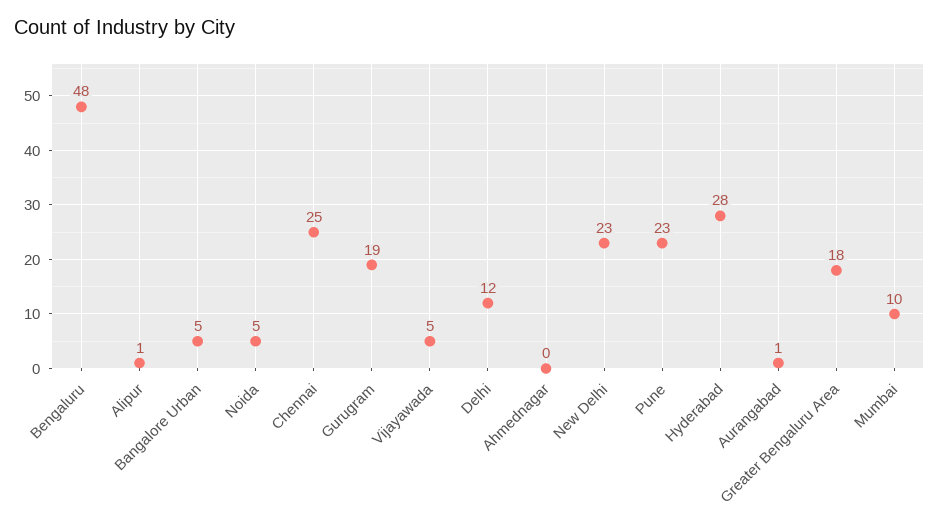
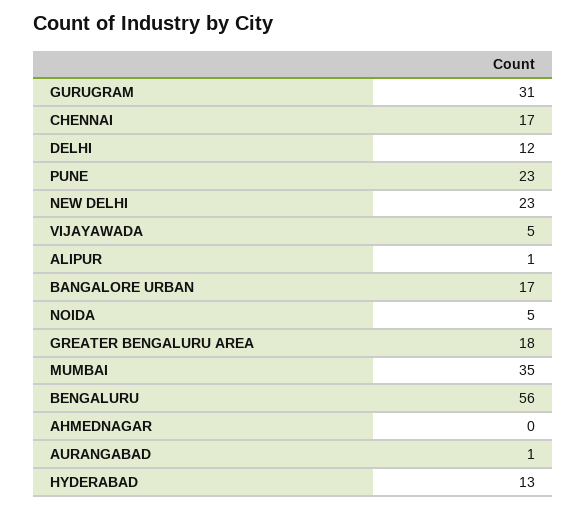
  {
-   "Bengaluru": 48,
+   "Bengaluru": 56,
    "Alipur": 1,
-   "Bangalore Urban": 5,
+   "Bangalore Urban": 17,
    "Noida": 5,
-   "Chennai": 25,
+   "Chennai": 17,
-   "Gurugram": 19,
+   "Gurugram": 31,
    "Vijayawada": 5,
    "Delhi": 12,
    "Ahmednagar": 0,
    "New Delhi": 23,
    "Pune": 23,
-   "Hyderabad": 28,
+   "Hyderabad": 13,
    "Aurangabad": 1,
    "Greater Bengaluru Area": 18,
-   "Mumbai": 10
+   "Mumbai": 35
  }

